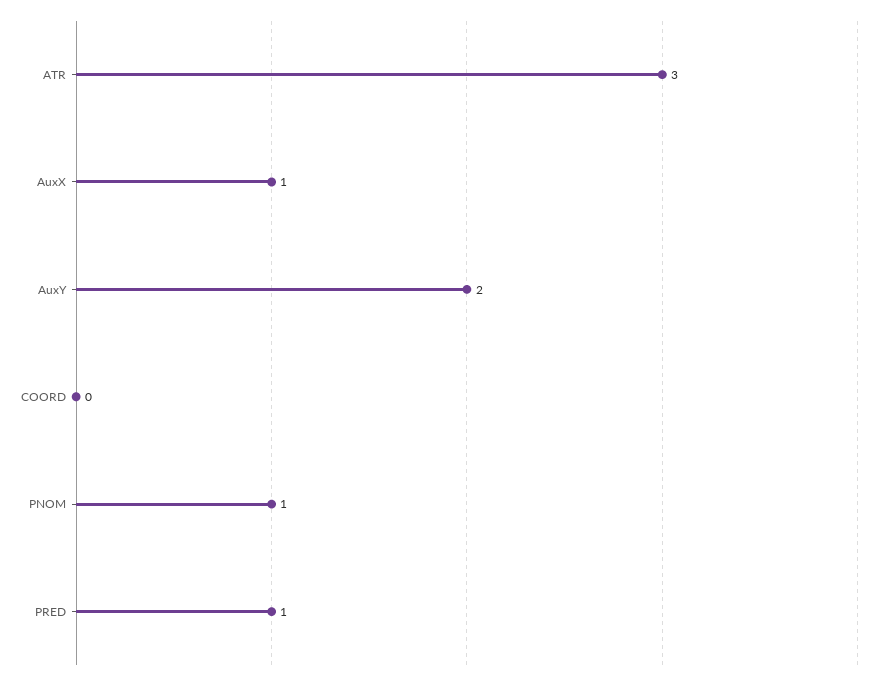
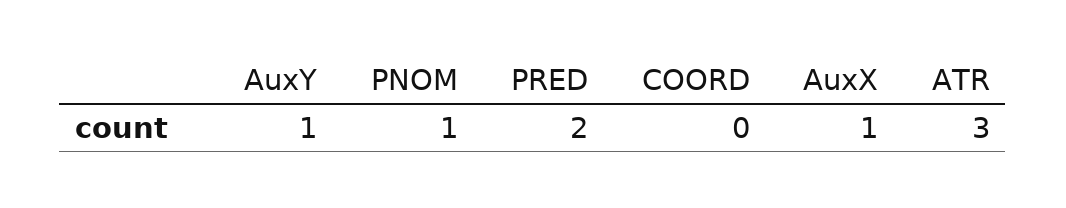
  {
    "ATR": 3,
    "AuxX": 1,
-   "AuxY": 2,
+   "AuxY": 1,
    "COORD": 0,
    "PNOM": 1,
-   "PRED": 1
+   "PRED": 2
  }

